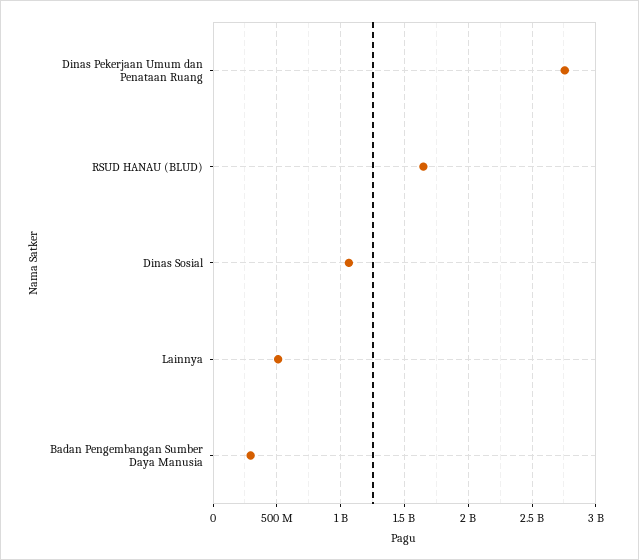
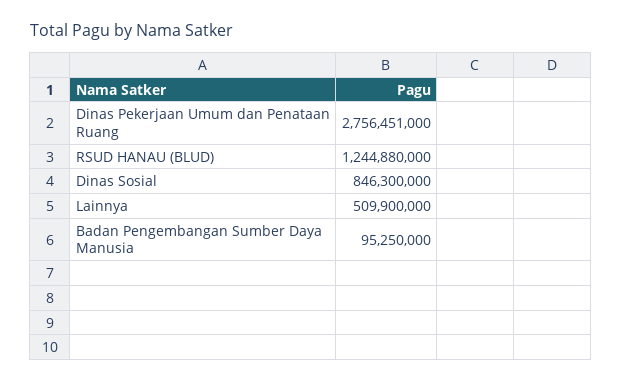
  {
    "Dinas Pekerjaan Umum dan Penataan Ruang": 2756451000,
-   "RSUD HANAU (BLUD)": 1650000000,
+   "RSUD HANAU (BLUD)": 1244880000,
-   "Dinas Sosial": 1050000000,
+   "Dinas Sosial": 846300000,
    "Lainnya": 509900000,
-   "Badan Pengembangan Sumber Daya Manusia": 300000000
+   "Badan Pengembangan Sumber Daya Manusia": 95250000
  }

